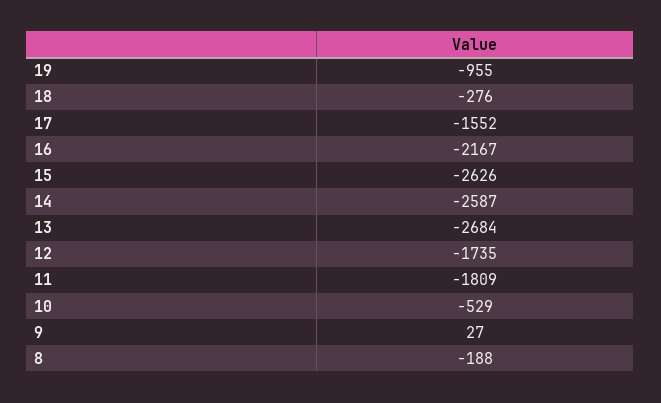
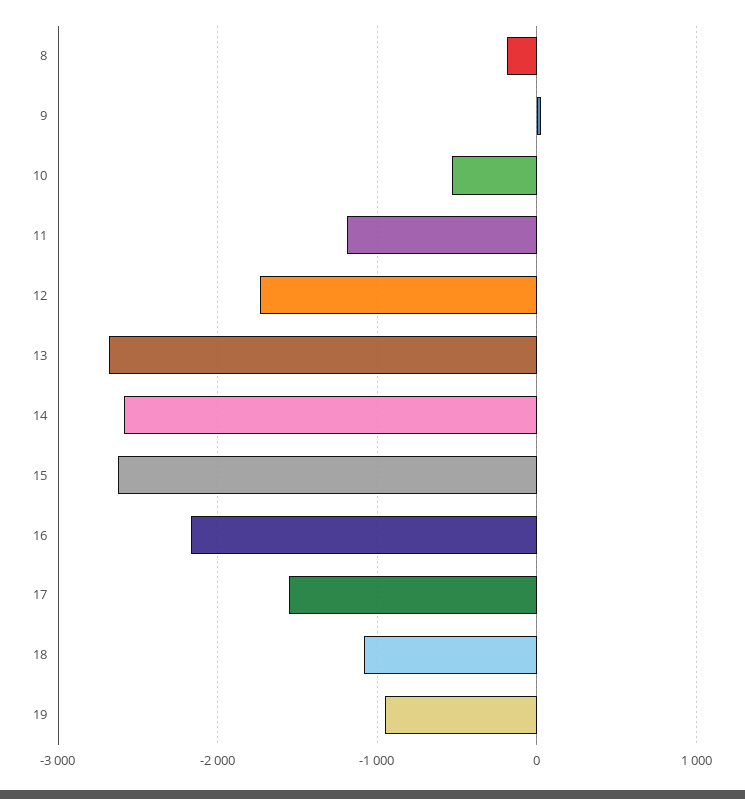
  {
    "19": -955,
-   "18": -276,
+   "18": -1100,
    "17": -1552,
    "16": -2167,
    "15": -2626,
    "14": -2587,
    "13": -2684,
    "12": -1735,
-   "11": -1809,
+   "11": -1200,
    "10": -529,
    "9": 27,
    "8": -188
  }

